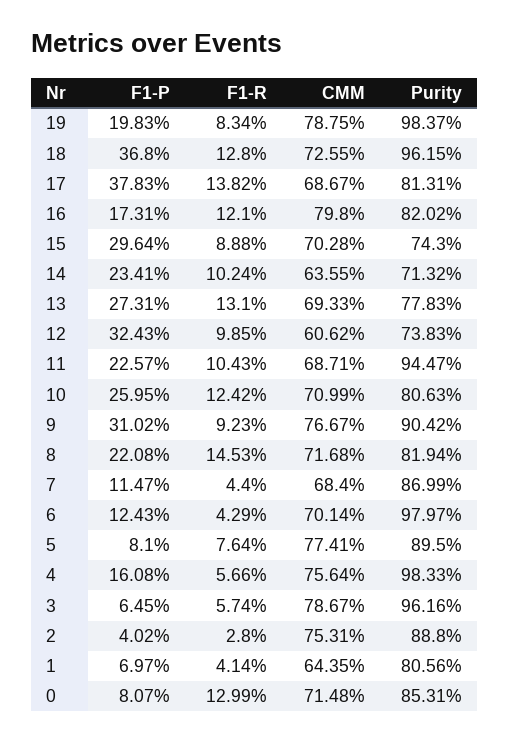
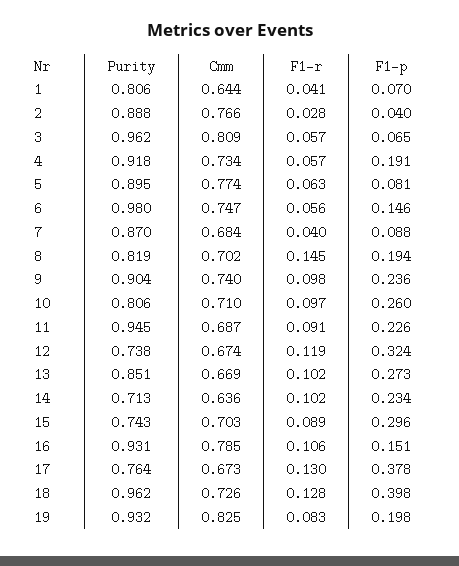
  {
    "F1-P": {
      "19": 0.1983,
-     "18": 0.368,
+     "18": 0.398,
      "17": 0.3783,
-     "16": 0.1731,
+     "16": 0.151,
      "15": 0.2964,
      "14": 0.2341,
      "13": 0.2731,
      "12": 0.3243,
      "11": 0.2257,
      "10": 0.2595,
-     "9": 0.3102,
+     "9": 0.236,
-     "8": 0.2208,
+     "8": 0.194,
-     "7": 0.1147,
+     "7": 0.088,
-     "6": 0.1243,
+     "6": 0.146,
      "5": 0.081,
-     "4": 0.1608,
+     "4": 0.191,
      "3": 0.0645,
      "2": 0.0402,
-     "1": 0.0697,
+     "1": 0.0697
-     "0": 0.0807
    },
    "F1-R": {
      "19": 0.0834,
      "18": 0.128,
-     "17": 0.1382,
+     "17": 0.13,
-     "16": 0.121,
+     "16": 0.106,
      "15": 0.0888,
      "14": 0.1024,
-     "13": 0.131,
+     "13": 0.102,
-     "12": 0.0985,
+     "12": 0.119,
-     "11": 0.1043,
+     "11": 0.091,
-     "10": 0.1242,
+     "10": 0.097,
-     "9": 0.0923,
+     "9": 0.098,
      "8": 0.1453,
-     "7": 0.044,
+     "7": 0.04,
-     "6": 0.0429,
+     "6": 0.056,
-     "5": 0.0764,
+     "5": 0.063,
      "4": 0.0566,
      "3": 0.0574,
      "2": 0.028,
-     "1": 0.0414,
+     "1": 0.0414
-     "0": 0.1299
    },
    "CMM": {
-     "19": 0.7875,
+     "19": 0.825,
      "18": 0.7255,
-     "17": 0.6867,
+     "17": 0.673,
-     "16": 0.798,
+     "16": 0.785,
      "15": 0.7028,
      "14": 0.6355,
-     "13": 0.6933,
+     "13": 0.669,
-     "12": 0.6062,
+     "12": 0.674,
      "11": 0.6871,
      "10": 0.7099,
-     "9": 0.7667,
+     "9": 0.74,
-     "8": 0.7168,
+     "8": 0.702,
      "7": 0.684,
-     "6": 0.7014,
+     "6": 0.747,
      "5": 0.7741,
-     "4": 0.7564,
+     "4": 0.734,
-     "3": 0.7867,
+     "3": 0.809,
-     "2": 0.7531,
+     "2": 0.766,
-     "1": 0.6435,
+     "1": 0.6435
-     "0": 0.7148
    },
    "Purity": {
-     "19": 0.9837,
+     "19": 0.932,
      "18": 0.9615,
-     "17": 0.8131,
+     "17": 0.764,
-     "16": 0.8202,
+     "16": 0.931,
      "15": 0.743,
      "14": 0.7132,
-     "13": 0.7783,
+     "13": 0.851,
      "12": 0.7383,
      "11": 0.9447,
      "10": 0.8063,
      "9": 0.9042,
      "8": 0.8194,
      "7": 0.8699,
      "6": 0.9797,
      "5": 0.895,
-     "4": 0.9833,
+     "4": 0.918,
      "3": 0.9616,
      "2": 0.888,
-     "1": 0.8056,
+     "1": 0.8056
-     "0": 0.8531
    }
  }

